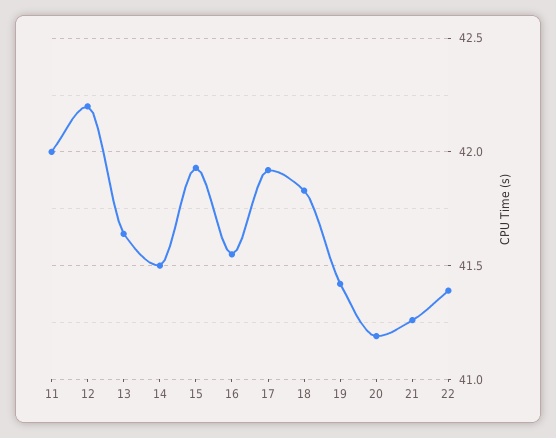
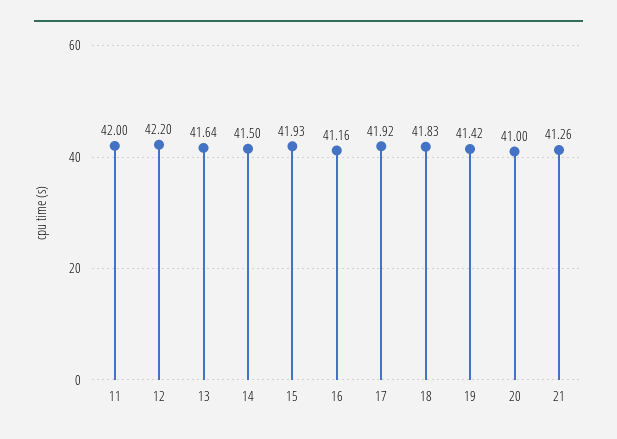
  {
    "11": 42,
    "12": 42.2,
    "13": 41.64,
    "14": 41.5,
    "15": 41.93,
-   "16": 41.55,
+   "16": 41.16,
    "17": 41.92,
    "18": 41.83,
    "19": 41.42,
-   "20": 41.2,
+   "20": 41,
-   "21": 41.26,
+   "21": 41.26
-   "22": 41.4
  }

